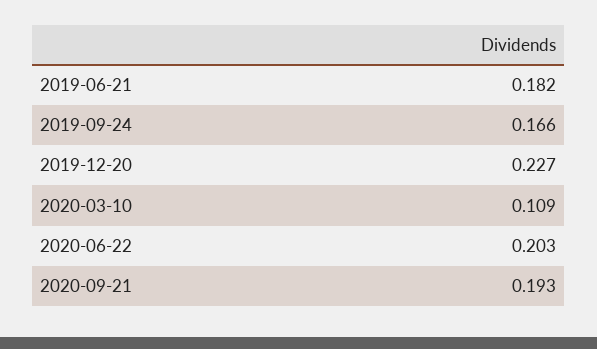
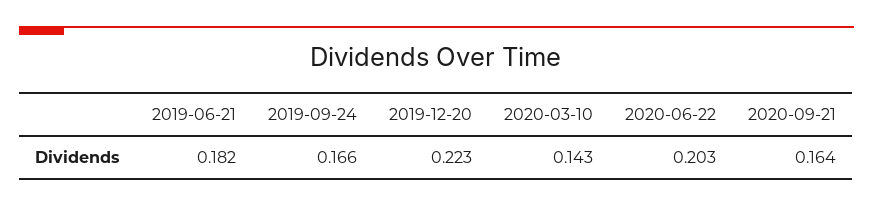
  {
    "2019-06-21": 0.182,
    "2019-09-24": 0.166,
-   "2019-12-20": 0.227,
+   "2019-12-20": 0.223,
-   "2020-03-10": 0.109,
+   "2020-03-10": 0.143,
    "2020-06-22": 0.203,
-   "2020-09-21": 0.193
+   "2020-09-21": 0.164
  }

